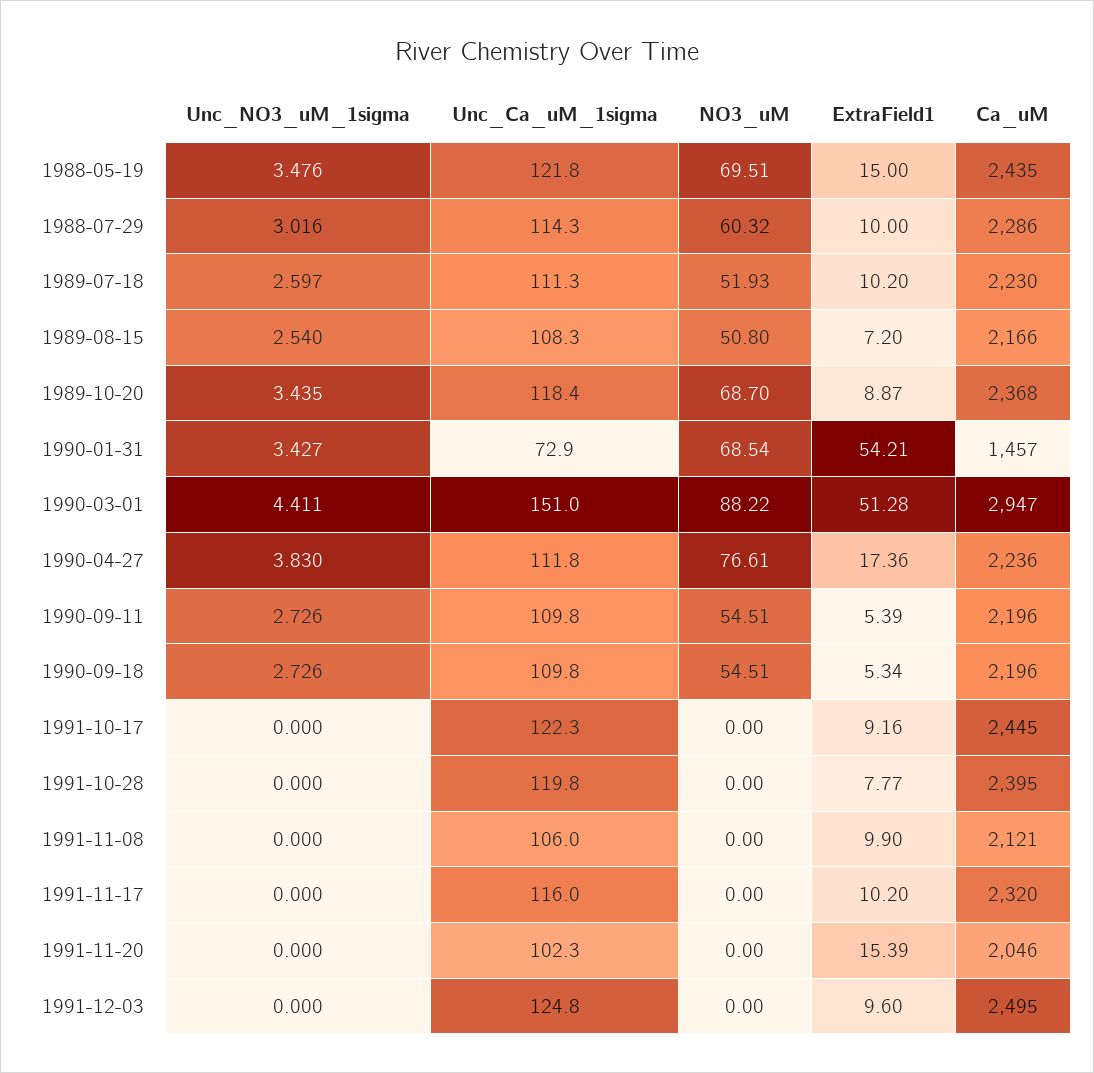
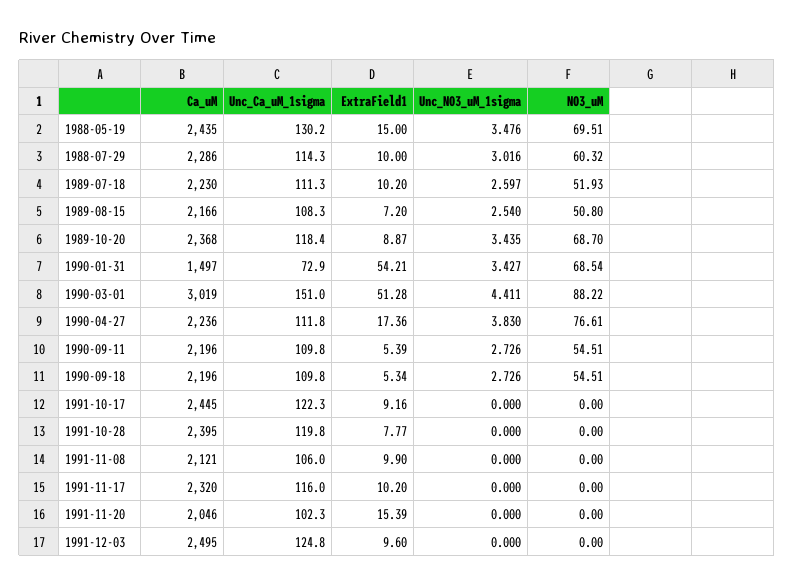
  {
    "Unc_NO3_uM_1sigma": {
      "1988-05-19": 3.476,
      "1988-07-29": 3.016,
      "1989-07-18": 2.597,
      "1989-08-15": 2.54,
      "1989-10-20": 3.435,
      "1990-01-31": 3.427,
      "1990-03-01": 4.411,
      "1990-04-27": 3.83,
      "1990-09-11": 2.726,
      "1990-09-18": 2.726,
      "1991-10-17": 0,
      "1991-10-28": 0,
      "1991-11-08": 0,
      "1991-11-17": 0,
      "1991-11-20": 0,
      "1991-12-03": 0
    },
    "Unc_Ca_uM_1sigma": {
-     "1988-05-19": 121.8,
+     "1988-05-19": 130.2,
      "1988-07-29": 114.3,
      "1989-07-18": 111.3,
      "1989-08-15": 108.3,
      "1989-10-20": 118.4,
      "1990-01-31": 72.9,
      "1990-03-01": 151,
      "1990-04-27": 111.8,
      "1990-09-11": 109.8,
      "1990-09-18": 109.8,
      "1991-10-17": 122.3,
      "1991-10-28": 119.8,
      "1991-11-08": 106,
      "1991-11-17": 116,
      "1991-11-20": 102.3,
      "1991-12-03": 124.8
    },
    "NO3_uM": {
      "1988-05-19": 69.51,
      "1988-07-29": 60.32,
      "1989-07-18": 51.93,
      "1989-08-15": 50.8,
      "1989-10-20": 68.7,
      "1990-01-31": 68.54,
      "1990-03-01": 88.22,
      "1990-04-27": 76.61,
      "1990-09-11": 54.51,
      "1990-09-18": 54.51,
      "1991-10-17": 0,
      "1991-10-28": 0,
      "1991-11-08": 0,
      "1991-11-17": 0,
      "1991-11-20": 0,
      "1991-12-03": 0
    },
    "ExtraField1": {
      "1988-05-19": 15,
      "1988-07-29": 10,
      "1989-07-18": 10.2,
      "1989-08-15": 7.2,
      "1989-10-20": 8.87,
      "1990-01-31": 54.21,
      "1990-03-01": 51.28,
      "1990-04-27": 17.36,
      "1990-09-11": 5.39,
      "1990-09-18": 5.34,
      "1991-10-17": 9.16,
      "1991-10-28": 7.77,
      "1991-11-08": 9.9,
      "1991-11-17": 10.2,
      "1991-11-20": 15.39,
      "1991-12-03": 9.6
    },
    "Ca_uM": {
      "1988-05-19": 2435,
      "1988-07-29": 2286,
      "1989-07-18": 2230,
      "1989-08-15": 2166,
      "1989-10-20": 2368,
-     "1990-01-31": 1457,
+     "1990-01-31": 1497,
-     "1990-03-01": 2947,
+     "1990-03-01": 3019,
      "1990-04-27": 2236,
      "1990-09-11": 2196,
      "1990-09-18": 2196,
      "1991-10-17": 2445,
      "1991-10-28": 2395,
      "1991-11-08": 2121,
      "1991-11-17": 2320,
      "1991-11-20": 2046,
      "1991-12-03": 2495
    }
  }

